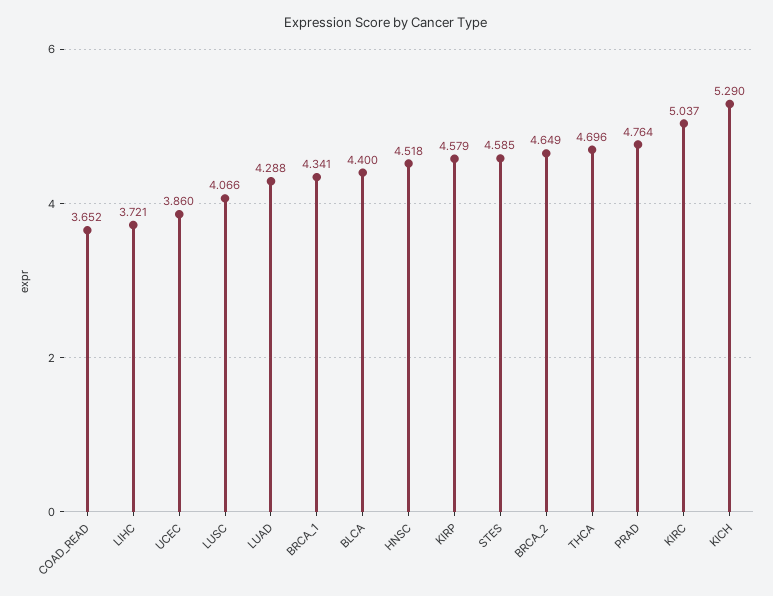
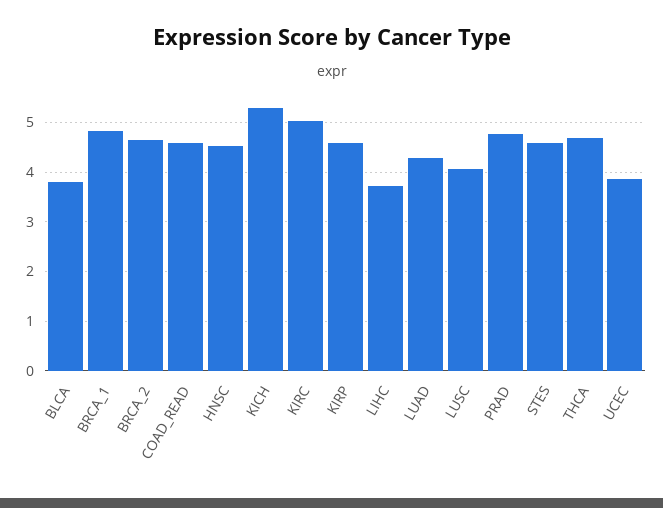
  {
-   "COAD_READ": 3.652,
+   "COAD_READ": 4.6,
    "LIHC": 3.721,
    "UCEC": 3.86,
    "LUSC": 4.066,
    "LUAD": 4.288,
-   "BRCA_1": 4.341,
+   "BRCA_1": 4.8,
-   "BLCA": 4.4,
+   "BLCA": 3.8,
    "HNSC": 4.518,
    "KIRP": 4.579,
    "STES": 4.585,
    "BRCA_2": 4.649,
    "THCA": 4.696,
    "PRAD": 4.764,
    "KIRC": 5.037,
    "KICH": 5.29
  }

